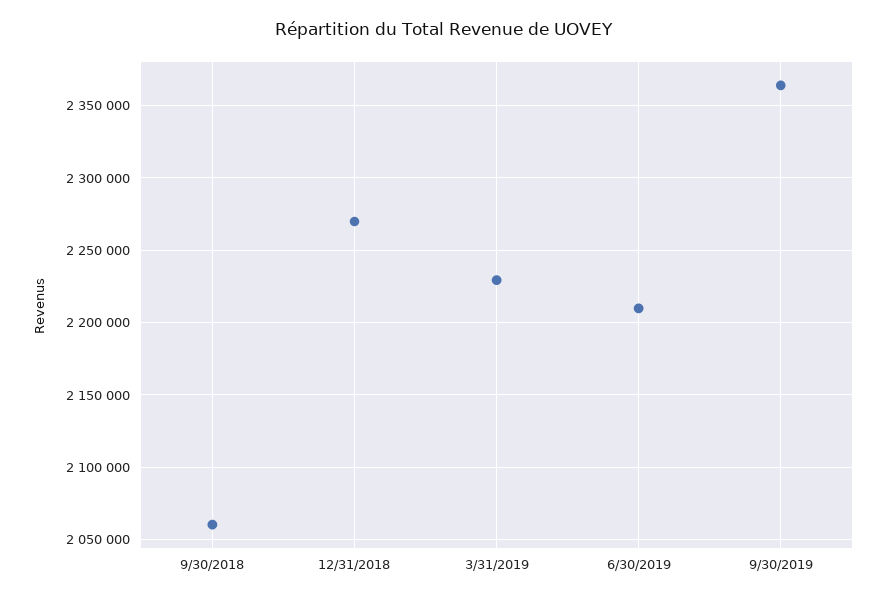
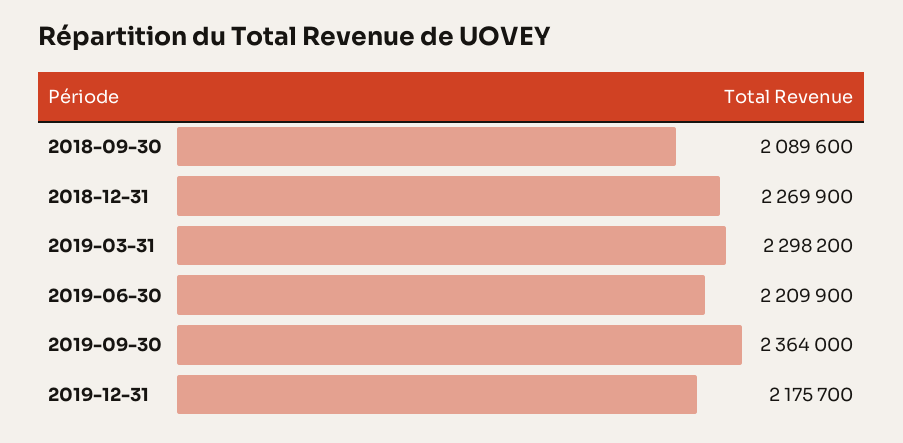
  {
-   "9/30/2018": 2060000,
+   "9/30/2018": 2089600,
    "12/31/2018": 2269900,
-   "3/31/2019": 2230000,
+   "3/31/2019": 2298200,
    "6/30/2019": 2209900,
-   "9/30/2019": 2364000
+   "9/30/2019": 2364000,
+   "2019-12-31": 2175700
  }

